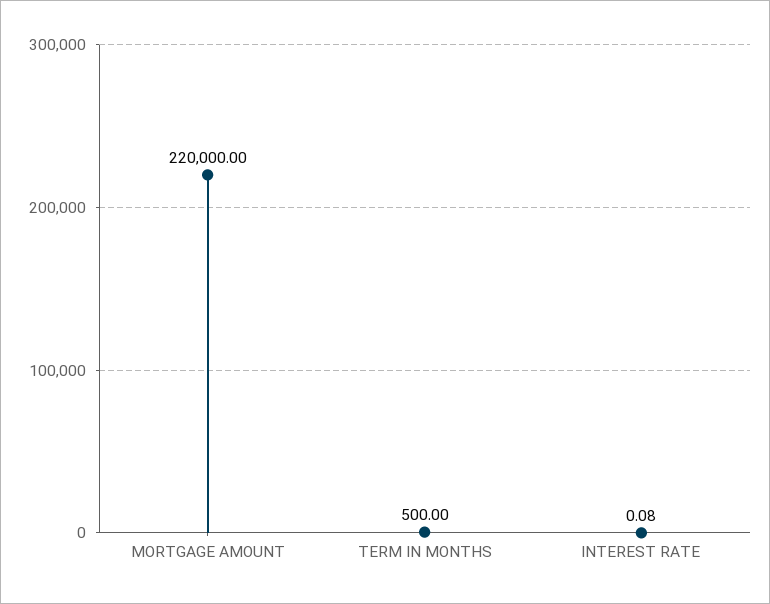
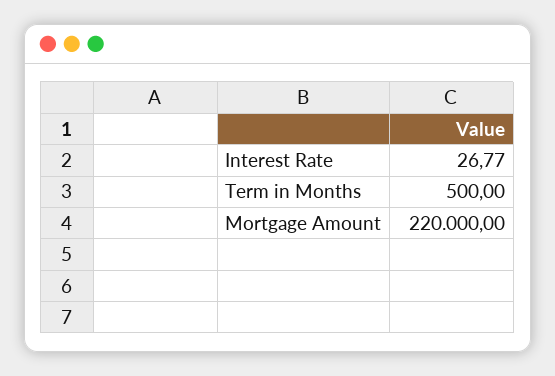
  {
    "MORTGAGE AMOUNT": 220000,
    "TERM IN MONTHS": 500,
-   "INTEREST RATE": 0.08
+   "INTEREST RATE": 26.77
  }

